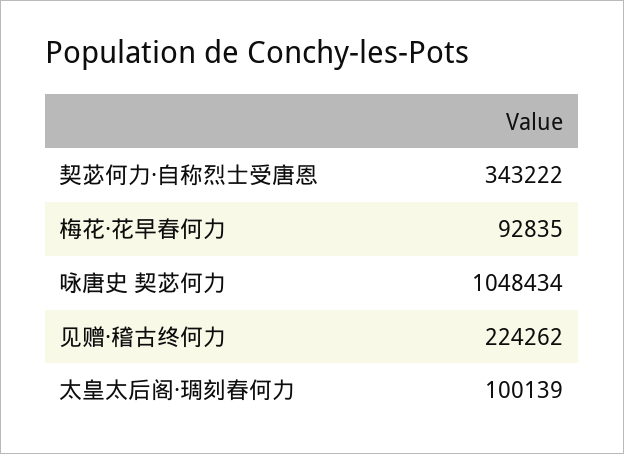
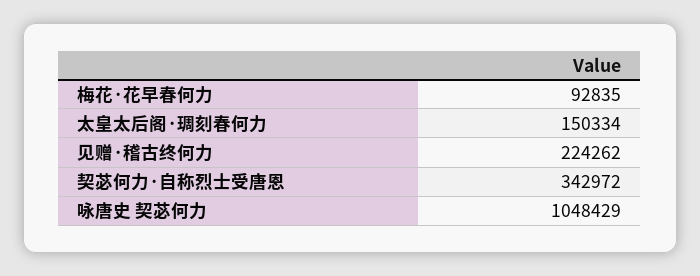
  {
-   "契苾何力·自称烈士受唐恩": 343222,
+   "契苾何力·自称烈士受唐恩": 342972,
    "梅花·花早春何力": 92835,
-   "咏唐史 契苾何力": 1048434,
+   "咏唐史 契苾何力": 1048429,
    "见赠·稽古终何力": 224262,
-   "太皇太后阁·琱刻春何力": 100139
+   "太皇太后阁·琱刻春何力": 150334
  }

